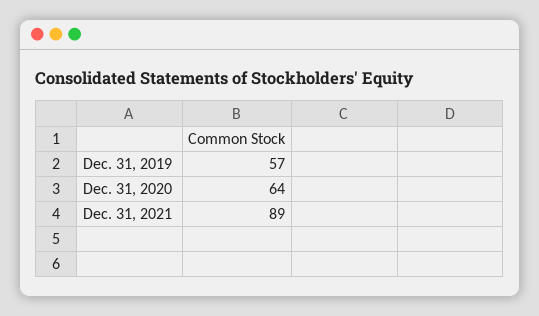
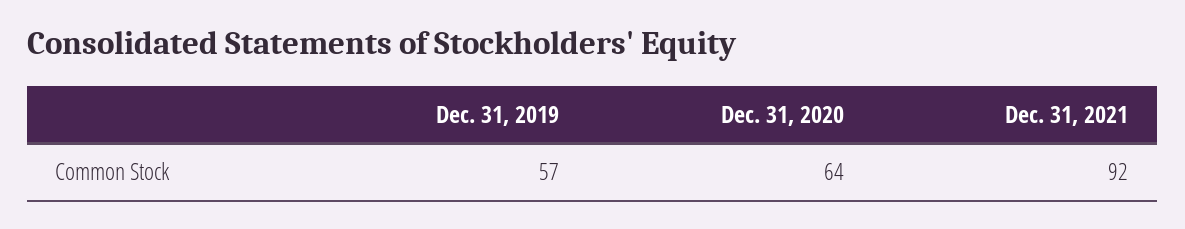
  {
    "Dec. 31, 2019": 57,
    "Dec. 31, 2020": 64,
-   "Dec. 31, 2021": 89
+   "Dec. 31, 2021": 92
  }

